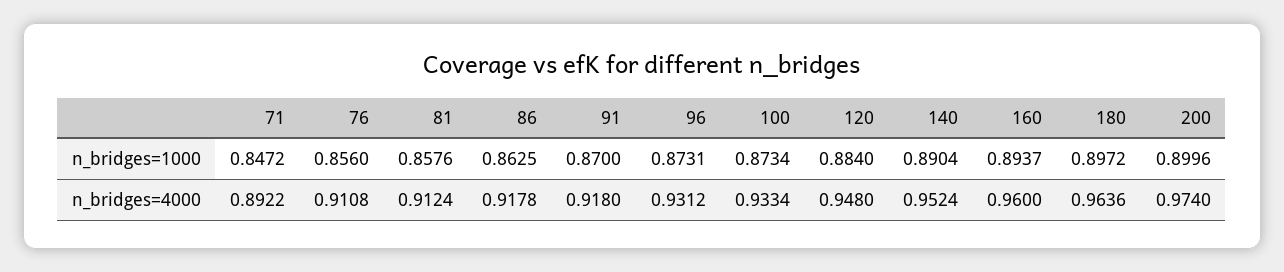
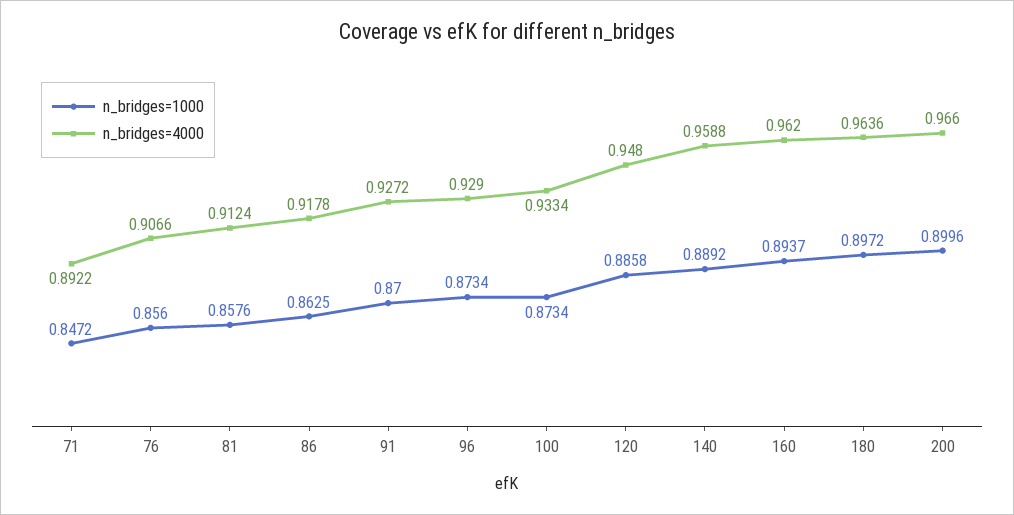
  {
    "n_bridges=1000": {
      "71": 0.8472,
      "76": 0.856,
      "81": 0.8576,
      "86": 0.8625,
      "91": 0.87,
-     "96": 0.8731,
+     "96": 0.8734,
      "100": 0.8734,
-     "120": 0.884,
+     "120": 0.8858,
-     "140": 0.8904,
+     "140": 0.8892,
      "160": 0.8937,
      "180": 0.8972,
      "200": 0.8996
    },
    "n_bridges=4000": {
      "71": 0.8922,
-     "76": 0.9108,
+     "76": 0.9066,
      "81": 0.9124,
      "86": 0.9178,
-     "91": 0.918,
+     "91": 0.9272,
-     "96": 0.9312,
+     "96": 0.929,
      "100": 0.9334,
      "120": 0.948,
-     "140": 0.9524,
+     "140": 0.9588,
-     "160": 0.96,
+     "160": 0.962,
      "180": 0.9636,
-     "200": 0.974
+     "200": 0.966
    }
  }

